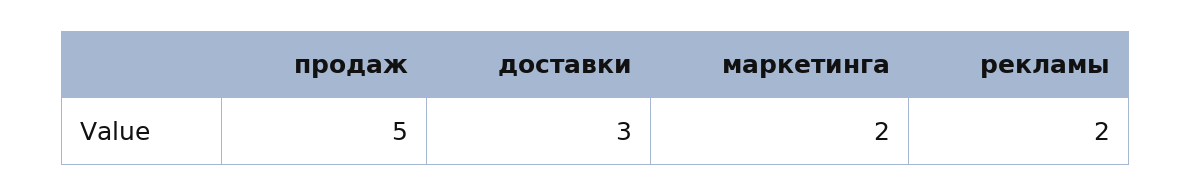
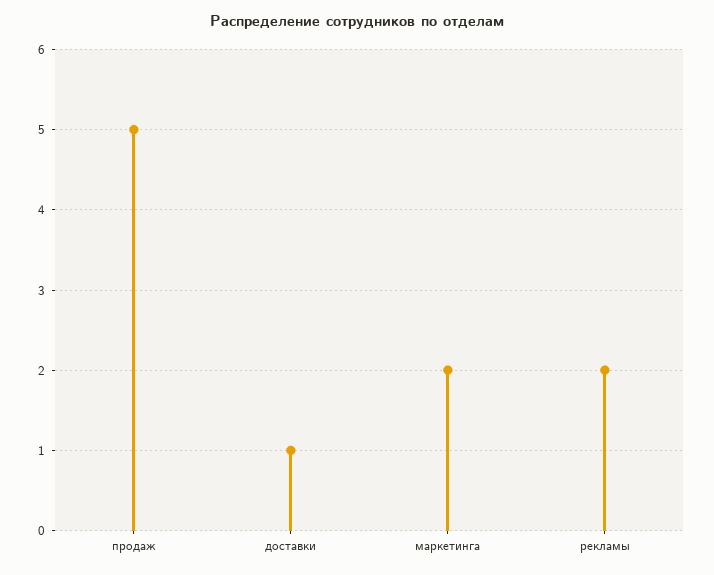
  {
    "продаж": 5,
-   "доставки": 3,
+   "доставки": 1,
    "маркетинга": 2,
    "рекламы": 2
  }

